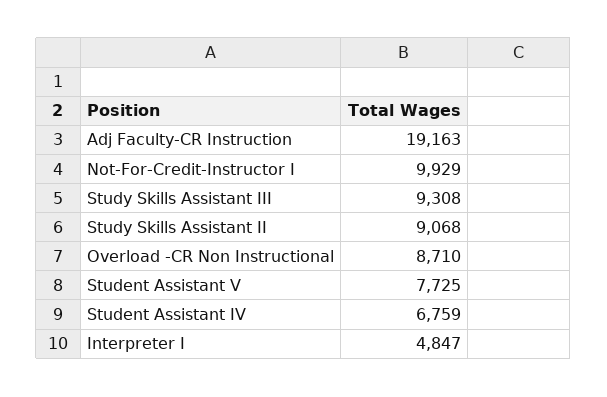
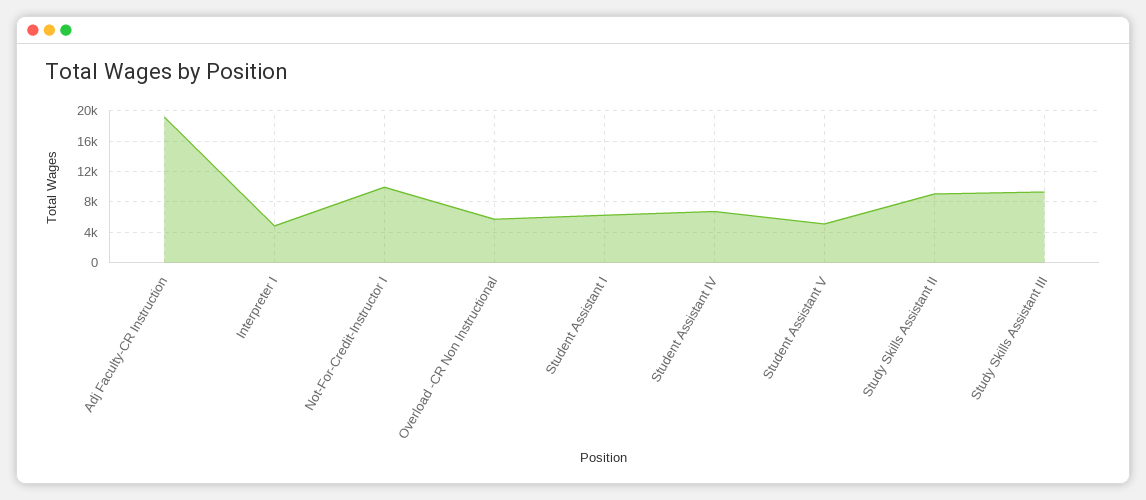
  {
    "Adj Faculty-CR Instruction": 19163,
    "Not-For-Credit-Instructor I": 9929,
    "Study Skills Assistant III": 9308,
    "Study Skills Assistant II": 9068,
-   "Overload -CR Non Instructional": 8710,
+   "Overload -CR Non Instructional": 6000,
-   "Student Assistant V": 7725,
+   "Student Assistant V": 5000,
    "Student Assistant IV": 6759,
-   "Interpreter I": 4847
+   "Interpreter I": 4847,
+   "Student Assistant I": 6000
  }

